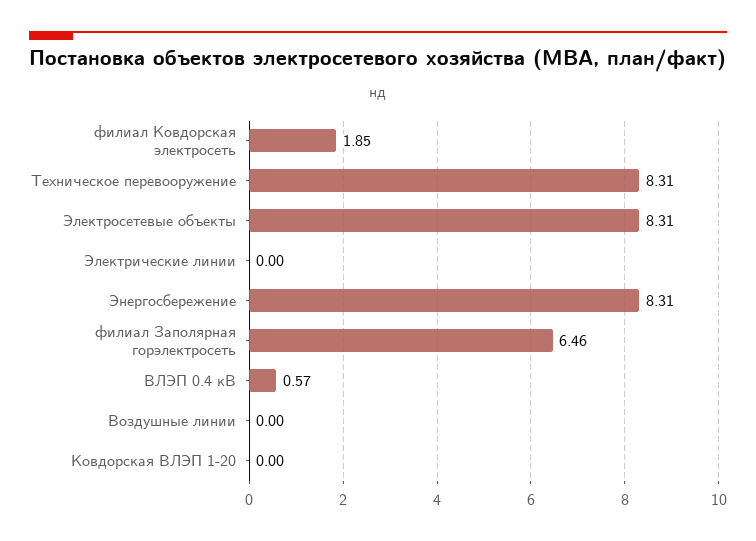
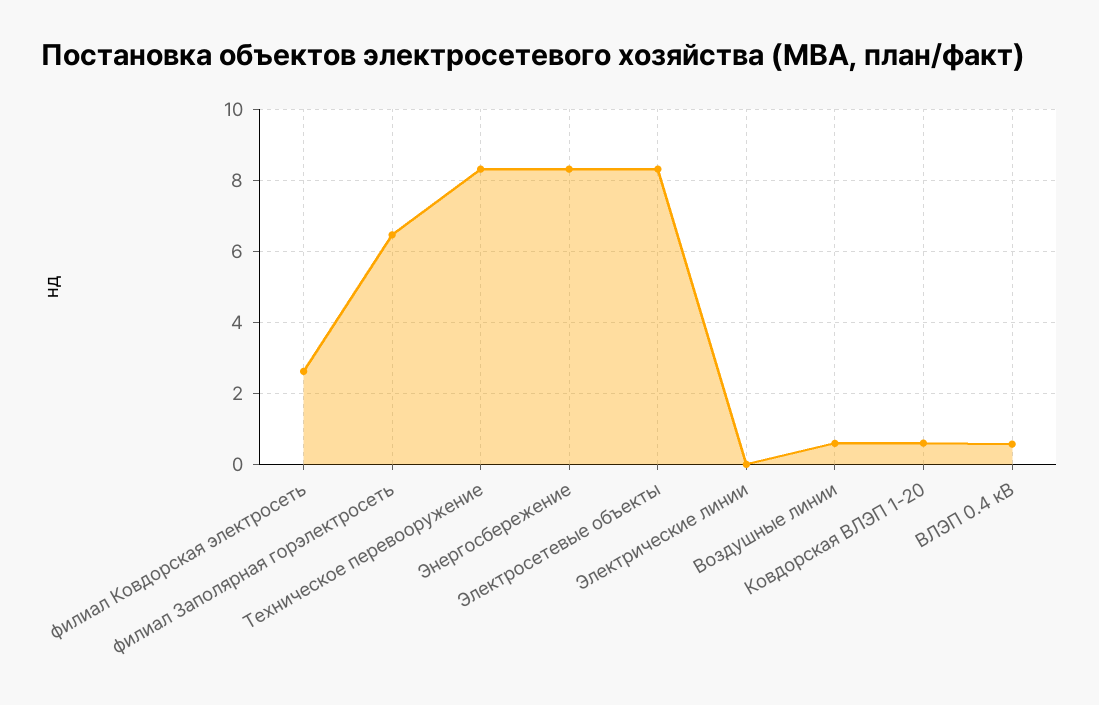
  {
-   "филиал Ковдорская электросеть": 1.85,
+   "филиал Ковдорская электросеть": 2.6,
    "Техническое перевооружение": 8.31,
    "Электросетевые объекты": 8.31,
    "Электрические линии": 0,
    "Энергосбережение": 8.31,
    "филиал Заполярная горэлектросеть": 6.46,
    "ВЛЭП 0.4 кВ": 0.57,
-   "Воздушные линии": 0,
+   "Воздушные линии": 0.6,
-   "Ковдорская ВЛЭП 1-20": 0
+   "Ковдорская ВЛЭП 1-20": 0.6
  }

